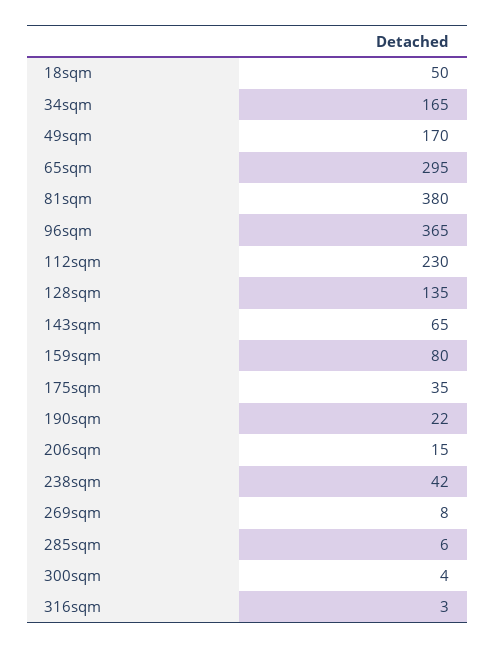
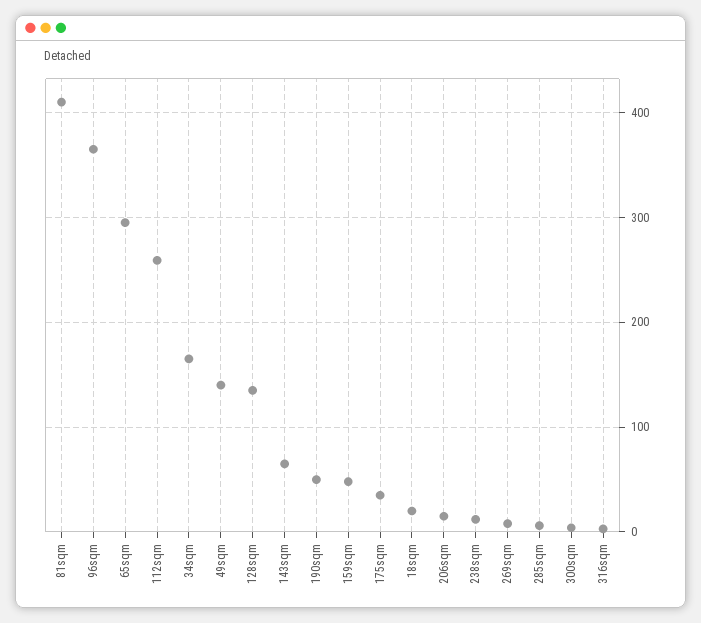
  {
-   "18sqm": 50,
+   "18sqm": 20,
    "34sqm": 165,
-   "49sqm": 170,
+   "49sqm": 140,
    "65sqm": 295,
-   "81sqm": 380,
+   "81sqm": 410,
    "96sqm": 365,
-   "112sqm": 230,
+   "112sqm": 260,
    "128sqm": 135,
    "143sqm": 65,
-   "159sqm": 80,
+   "159sqm": 50,
    "175sqm": 35,
-   "190sqm": 22,
+   "190sqm": 50,
    "206sqm": 15,
-   "238sqm": 42,
+   "238sqm": 10,
    "269sqm": 8,
    "285sqm": 6,
    "300sqm": 4,
    "316sqm": 3
  }

